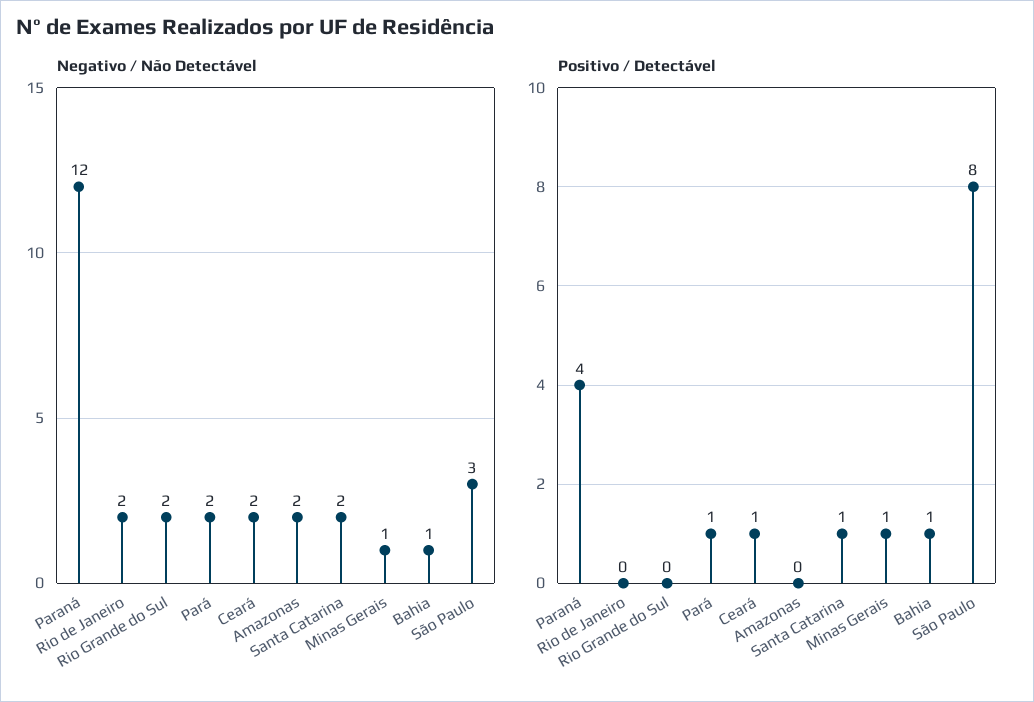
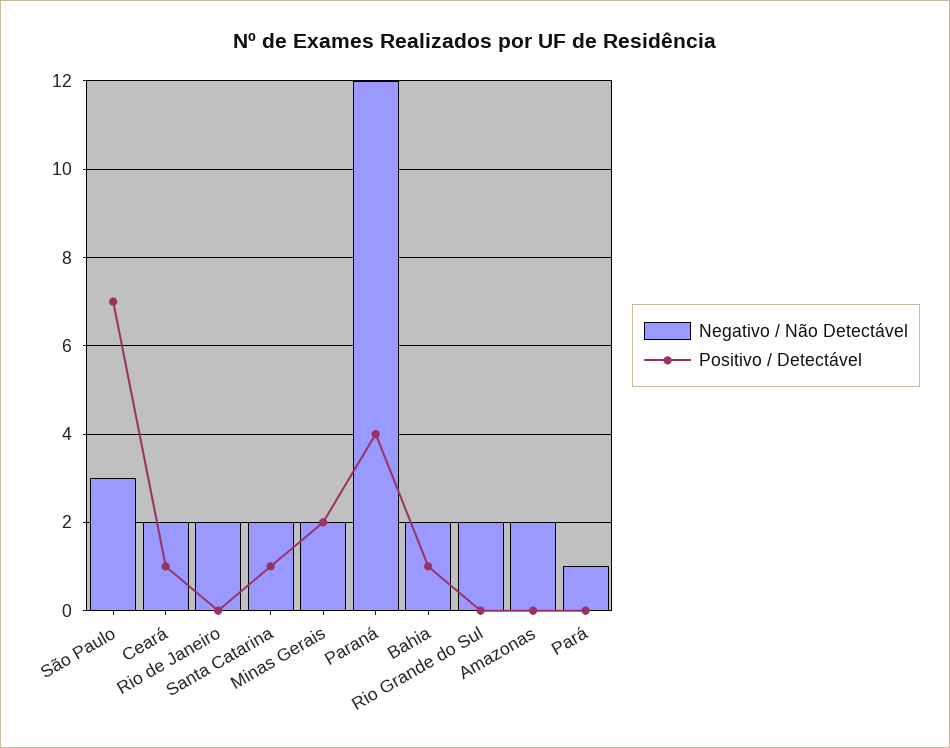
  {
    "Negativo / Não Detectável": {
      "Paraná": 12,
      "Rio de Janeiro": 2,
      "Rio Grande do Sul": 2,
-     "Pará": 2,
+     "Pará": 1,
      "Ceará": 2,
      "Amazonas": 2,
      "Santa Catarina": 2,
-     "Minas Gerais": 1,
+     "Minas Gerais": 2,
-     "Bahia": 1,
+     "Bahia": 2,
      "São Paulo": 3
    },
    "Positivo / Detectável": {
      "Paraná": 4,
      "Rio de Janeiro": 0,
      "Rio Grande do Sul": 0,
-     "Pará": 1,
+     "Pará": 0,
      "Ceará": 1,
      "Amazonas": 0,
      "Santa Catarina": 1,
-     "Minas Gerais": 1,
+     "Minas Gerais": 2,
      "Bahia": 1,
-     "São Paulo": 8
+     "São Paulo": 7
    }
  }

